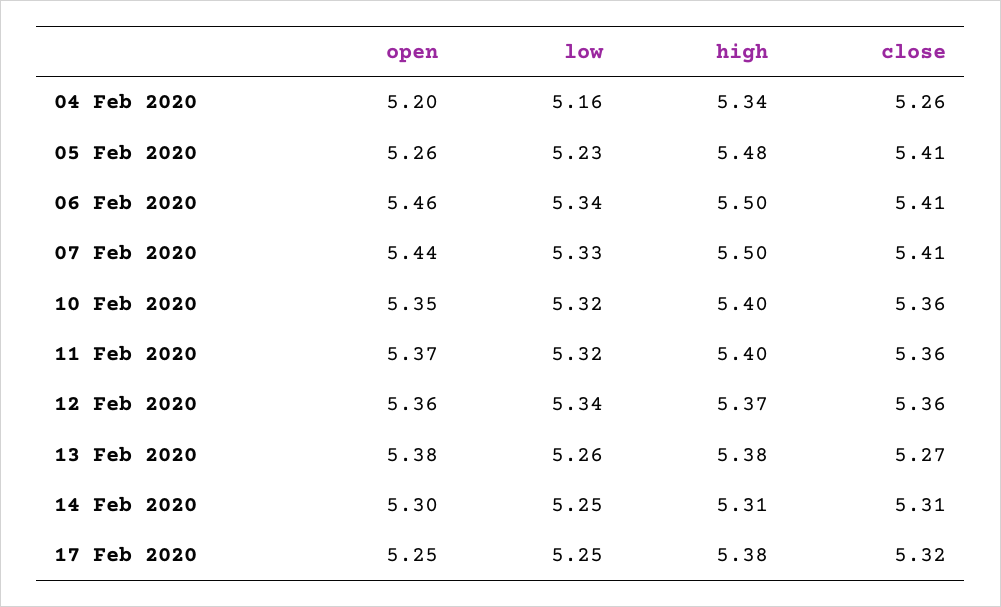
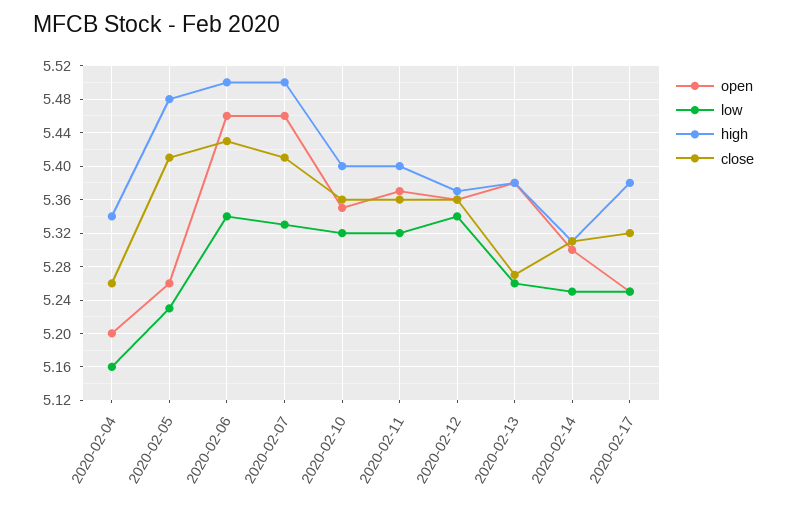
  {
    "open": {
      "04 Feb 2020": 5.2,
      "05 Feb 2020": 5.26,
      "06 Feb 2020": 5.46,
-     "07 Feb 2020": 5.44,
+     "07 Feb 2020": 5.46,
      "10 Feb 2020": 5.35,
      "11 Feb 2020": 5.37,
      "12 Feb 2020": 5.36,
      "13 Feb 2020": 5.38,
      "14 Feb 2020": 5.3,
      "17 Feb 2020": 5.25
    },
    "low": {
      "04 Feb 2020": 5.16,
      "05 Feb 2020": 5.23,
      "06 Feb 2020": 5.34,
      "07 Feb 2020": 5.33,
      "10 Feb 2020": 5.32,
      "11 Feb 2020": 5.32,
      "12 Feb 2020": 5.34,
      "13 Feb 2020": 5.26,
      "14 Feb 2020": 5.25,
      "17 Feb 2020": 5.25
    },
    "high": {
      "04 Feb 2020": 5.34,
      "05 Feb 2020": 5.48,
      "06 Feb 2020": 5.5,
      "07 Feb 2020": 5.5,
      "10 Feb 2020": 5.4,
      "11 Feb 2020": 5.4,
      "12 Feb 2020": 5.37,
      "13 Feb 2020": 5.38,
      "14 Feb 2020": 5.31,
      "17 Feb 2020": 5.38
    },
    "close": {
      "04 Feb 2020": 5.26,
      "05 Feb 2020": 5.41,
-     "06 Feb 2020": 5.41,
+     "06 Feb 2020": 5.43,
      "07 Feb 2020": 5.41,
      "10 Feb 2020": 5.36,
      "11 Feb 2020": 5.36,
      "12 Feb 2020": 5.36,
      "13 Feb 2020": 5.27,
      "14 Feb 2020": 5.31,
      "17 Feb 2020": 5.32
    }
  }

